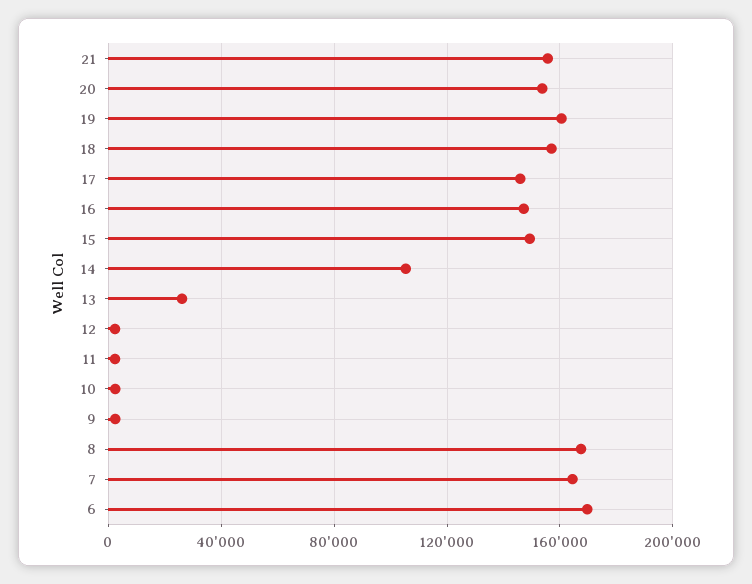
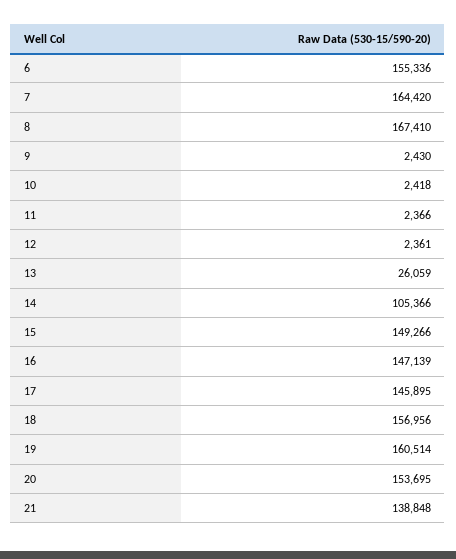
  {
-   "21": 155000,
+   "21": 138848,
    "20": 153695,
    "19": 160514,
    "18": 156956,
    "17": 145895,
    "16": 147139,
    "15": 149266,
    "14": 105366,
    "13": 26059,
    "12": 2361,
    "11": 2366,
    "10": 2418,
    "9": 2430,
    "8": 167410,
    "7": 164420,
-   "6": 170000
+   "6": 155336
  }

